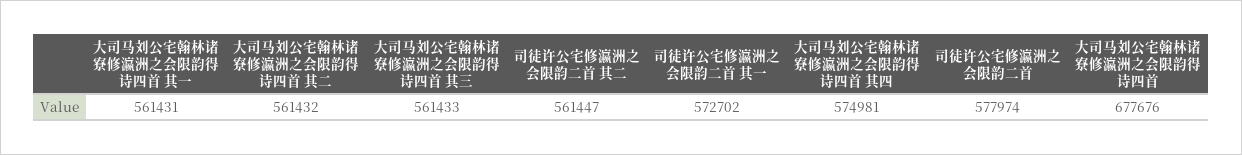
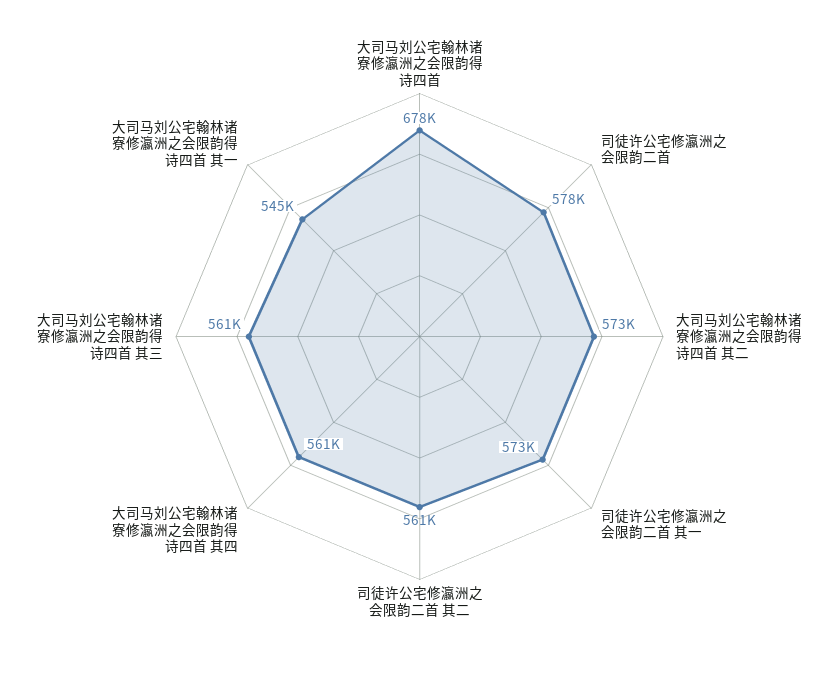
  {
-   "大司马刘公宅翰林诸寮修瀛洲之会限韵得诗四首 其一": 561431,
+   "大司马刘公宅翰林诸寮修瀛洲之会限韵得诗四首 其一": 545000,
-   "大司马刘公宅翰林诸寮修瀛洲之会限韵得诗四首 其二": 561432,
+   "大司马刘公宅翰林诸寮修瀛洲之会限韵得诗四首 其二": 573000,
    "大司马刘公宅翰林诸寮修瀛洲之会限韵得诗四首 其三": 561433,
    "司徒许公宅修瀛洲之会限韵二首 其二": 561447,
    "司徒许公宅修瀛洲之会限韵二首 其一": 572702,
-   "大司马刘公宅翰林诸寮修瀛洲之会限韵得诗四首 其四": 574981,
+   "大司马刘公宅翰林诸寮修瀛洲之会限韵得诗四首 其四": 561000,
    "司徒许公宅修瀛洲之会限韵二首": 577974,
    "大司马刘公宅翰林诸寮修瀛洲之会限韵得诗四首": 677676
  }

